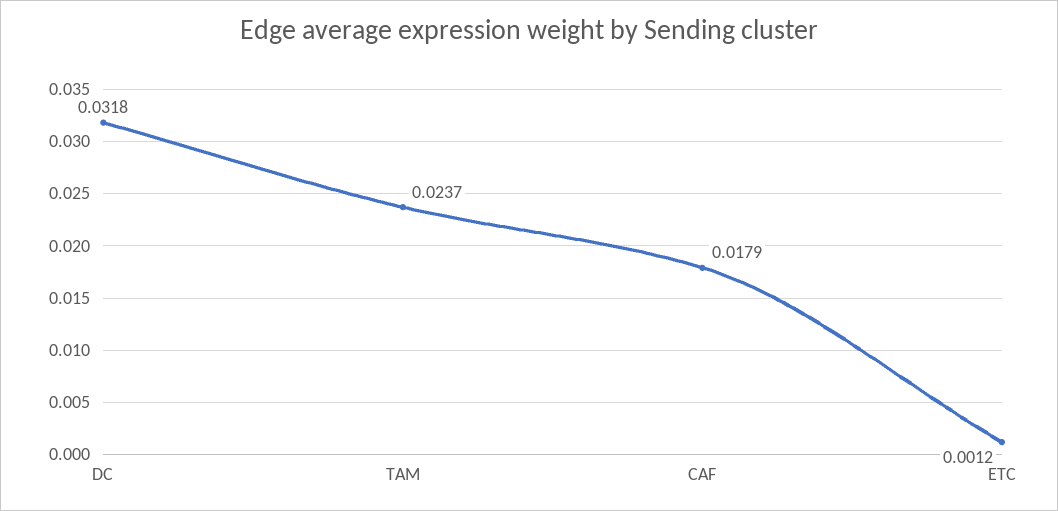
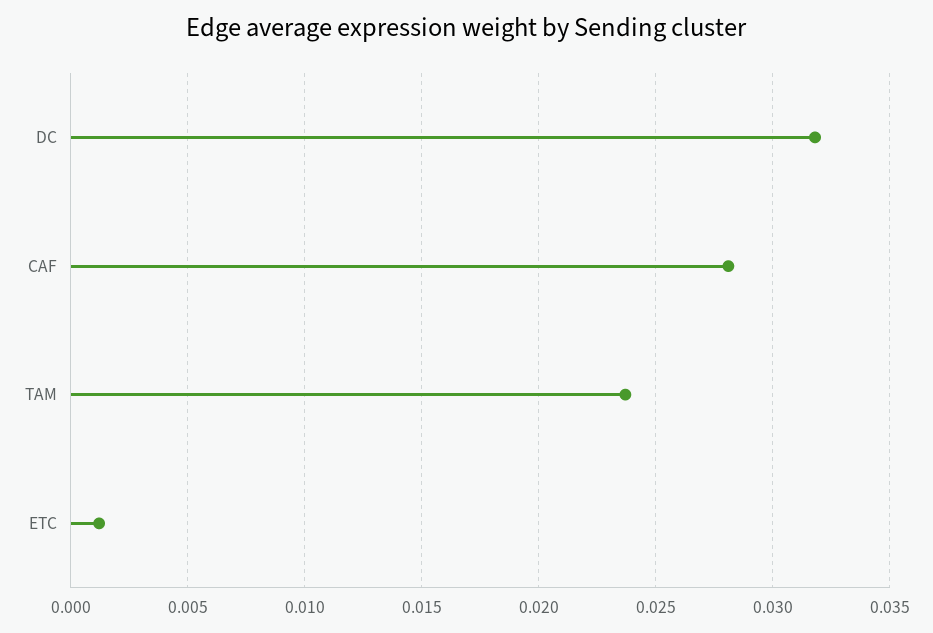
  {
    "DC": 0.0318,
    "TAM": 0.0237,
-   "CAF": 0.0179,
+   "CAF": 0.028,
    "ETC": 0.0012
  }

